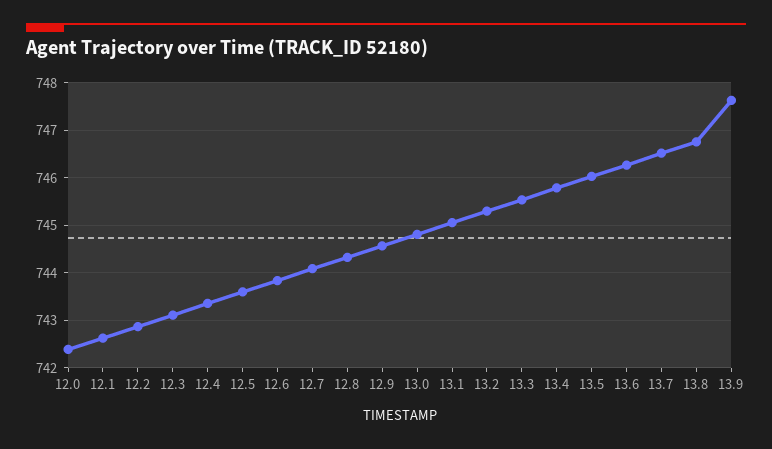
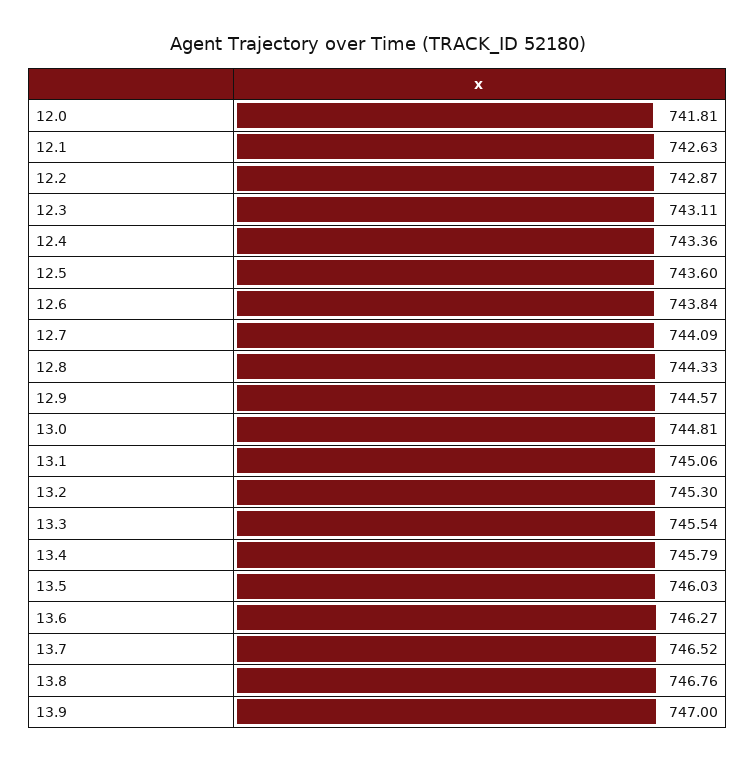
  {
-   "12.0": 742.4,
+   "12.0": 741.81,
    "12.1": 742.63,
    "12.2": 742.87,
    "12.3": 743.11,
    "12.4": 743.36,
    "12.5": 743.6,
    "12.6": 743.84,
    "12.7": 744.09,
    "12.8": 744.33,
    "12.9": 744.57,
    "13.0": 744.81,
    "13.1": 745.06,
    "13.2": 745.3,
    "13.3": 745.54,
    "13.4": 745.79,
    "13.5": 746.03,
    "13.6": 746.27,
    "13.7": 746.52,
    "13.8": 746.76,
-   "13.9": 747.6
+   "13.9": 747
  }

